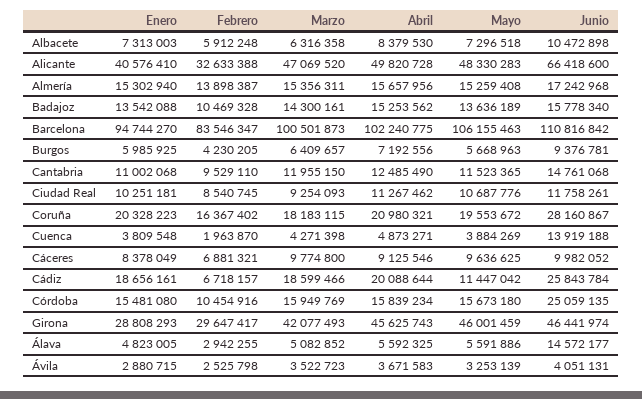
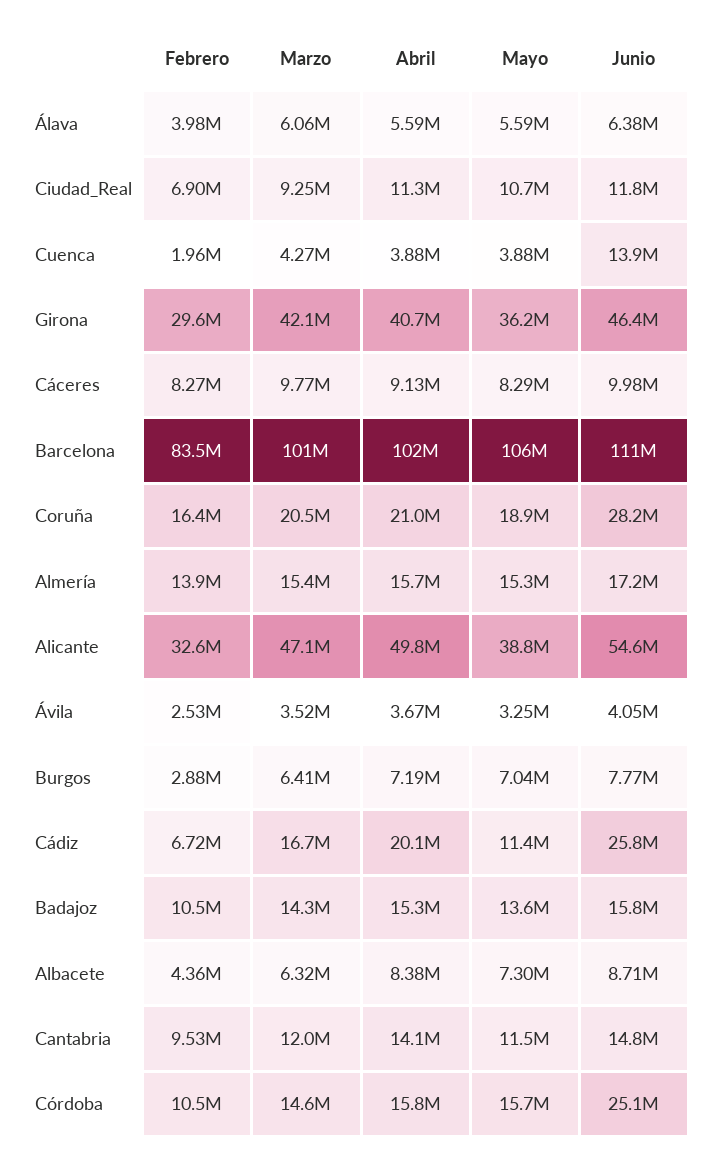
  {
-   "Enero": {
-     "Albacete": 7313003,
-     "Alicante": 40576410,
-     "Almería": 15302940,
-     "Badajoz": 13542088,
-     "Barcelona": 94744270,
-     "Burgos": 5985925,
-     "Cantabria": 11002068,
-     "Ciudad Real": 10251181,
-     "Coruña": 20328223,
-     "Cuenca": 3809548,
-     "Cáceres": 8378049,
-     "Cádiz": 18656161,
-     "Córdoba": 15481080,
-     "Girona": 28808293,
-     "Álava": 4823005,
-     "Ávila": 2880715
-   },
    "Febrero": {
-     "Albacete": 5912248,
+     "Albacete": 4360000,
      "Alicante": 32633388,
      "Almería": 13898387,
      "Badajoz": 10469328,
      "Barcelona": 83546347,
-     "Burgos": 4230205,
+     "Burgos": 2880000,
      "Cantabria": 9529110,
-     "Ciudad Real": 8540745,
+     "Ciudad Real": 6900000,
      "Coruña": 16367402,
      "Cuenca": 1963870,
-     "Cáceres": 6881321,
+     "Cáceres": 8270000,
      "Cádiz": 6718157,
      "Córdoba": 10454916,
      "Girona": 29647417,
-     "Álava": 2942255,
+     "Álava": 3980000,
      "Ávila": 2525798
    },
    "Marzo": {
      "Albacete": 6316358,
      "Alicante": 47069520,
      "Almería": 15356311,
      "Badajoz": 14300161,
      "Barcelona": 100501873,
      "Burgos": 6409657,
      "Cantabria": 11955150,
      "Ciudad Real": 9254093,
-     "Coruña": 18183115,
+     "Coruña": 20500000,
      "Cuenca": 4271398,
      "Cáceres": 9774800,
-     "Cádiz": 18599466,
+     "Cádiz": 16700000,
-     "Córdoba": 15949769,
+     "Córdoba": 14600000,
      "Girona": 42077493,
-     "Álava": 5082852,
+     "Álava": 6060000,
      "Ávila": 3522723
    },
    "Abril": {
      "Albacete": 8379530,
      "Alicante": 49820728,
      "Almería": 15657956,
      "Badajoz": 15253562,
      "Barcelona": 102240775,
      "Burgos": 7192556,
-     "Cantabria": 12485490,
+     "Cantabria": 14100000,
      "Ciudad Real": 11267462,
      "Coruña": 20980321,
-     "Cuenca": 4873271,
+     "Cuenca": 3880000,
      "Cáceres": 9125546,
      "Cádiz": 20088644,
      "Córdoba": 15839234,
-     "Girona": 45625743,
+     "Girona": 40700000,
      "Álava": 5592325,
      "Ávila": 3671583
    },
    "Mayo": {
      "Albacete": 7296518,
-     "Alicante": 48330283,
+     "Alicante": 38800000,
      "Almería": 15259408,
      "Badajoz": 13636189,
      "Barcelona": 106155463,
-     "Burgos": 5668963,
+     "Burgos": 7040000,
      "Cantabria": 11523365,
      "Ciudad Real": 10687776,
-     "Coruña": 19553672,
+     "Coruña": 18900000,
      "Cuenca": 3884269,
-     "Cáceres": 9636625,
+     "Cáceres": 8290000,
      "Cádiz": 11447042,
      "Córdoba": 15673180,
-     "Girona": 46001459,
+     "Girona": 36200000,
      "Álava": 5591886,
      "Ávila": 3253139
    },
    "Junio": {
-     "Albacete": 10472898,
+     "Albacete": 8710000,
-     "Alicante": 66418600,
+     "Alicante": 54600000,
      "Almería": 17242968,
      "Badajoz": 15778340,
      "Barcelona": 110816842,
-     "Burgos": 9376781,
+     "Burgos": 7770000,
      "Cantabria": 14761068,
      "Ciudad Real": 11758261,
      "Coruña": 28160867,
      "Cuenca": 13919188,
      "Cáceres": 9982052,
      "Cádiz": 25843784,
      "Córdoba": 25059135,
      "Girona": 46441974,
-     "Álava": 14572177,
+     "Álava": 6380000,
      "Ávila": 4051131
    }
  }

